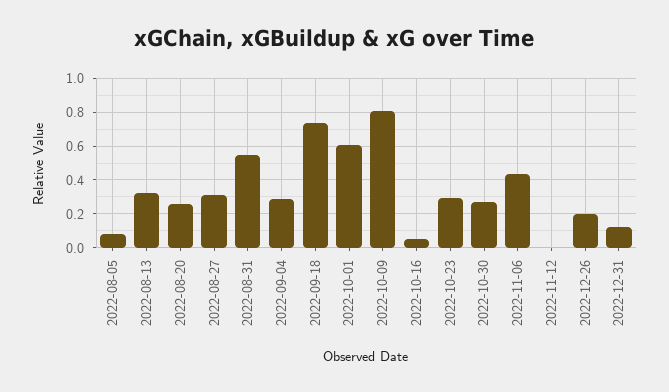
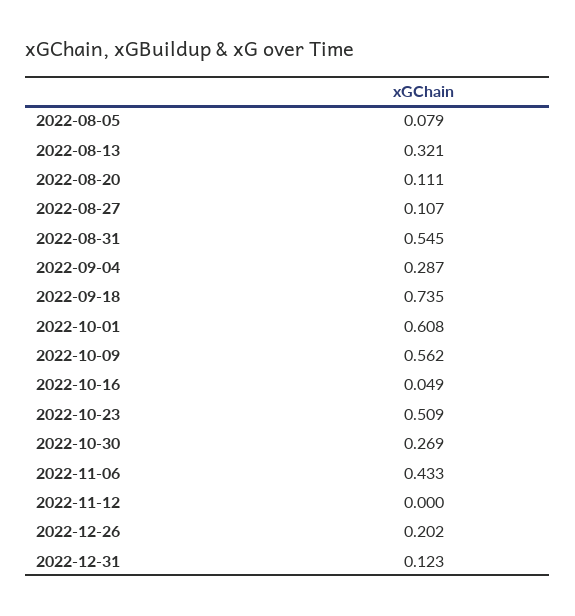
  {
    "2022-08-05": 0.079,
    "2022-08-13": 0.321,
-   "2022-08-20": 0.25,
+   "2022-08-20": 0.111,
-   "2022-08-27": 0.3,
+   "2022-08-27": 0.107,
    "2022-08-31": 0.545,
    "2022-09-04": 0.287,
    "2022-09-18": 0.735,
    "2022-10-01": 0.608,
-   "2022-10-09": 0.8,
+   "2022-10-09": 0.562,
    "2022-10-16": 0.049,
-   "2022-10-23": 0.3,
+   "2022-10-23": 0.509,
    "2022-10-30": 0.269,
    "2022-11-06": 0.433,
    "2022-11-12": 0,
    "2022-12-26": 0.202,
    "2022-12-31": 0.123
  }

